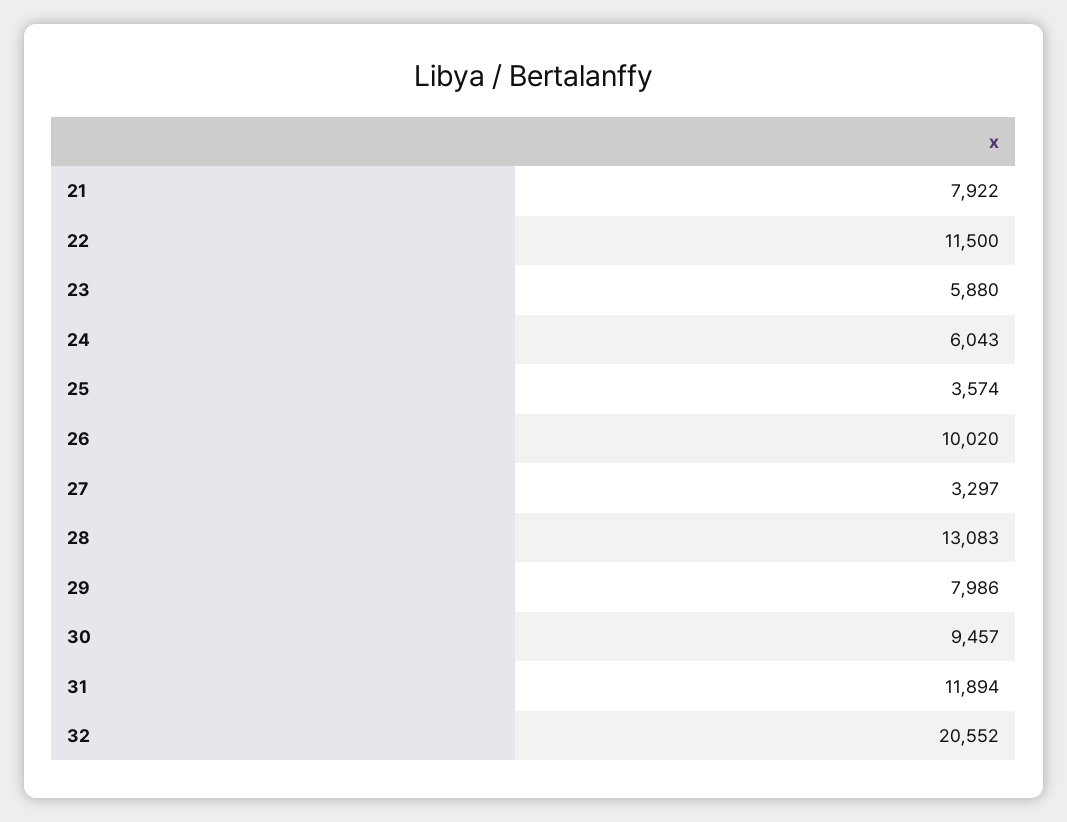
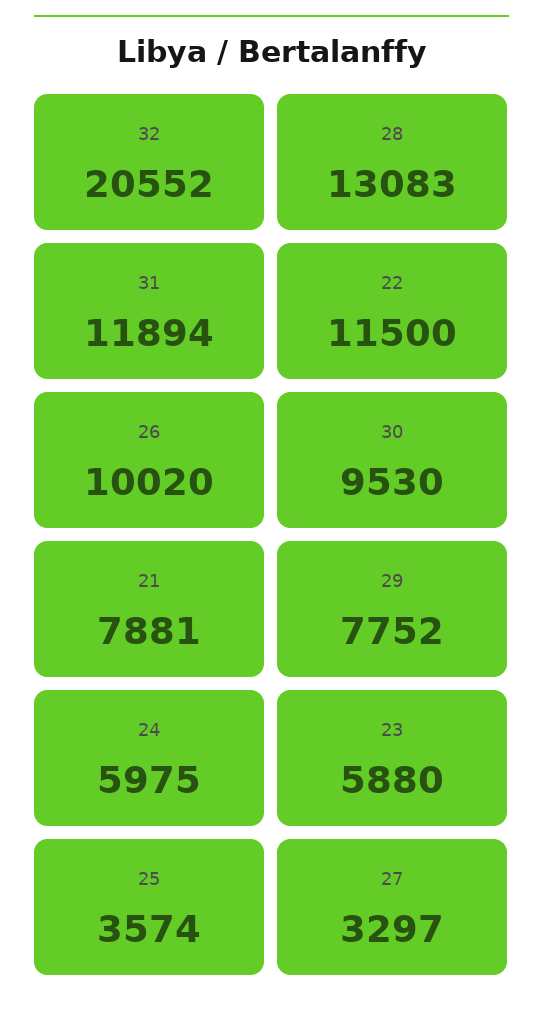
  {
-   "21": 7922,
+   "21": 7881,
    "22": 11500,
    "23": 5880,
-   "24": 6043,
+   "24": 5975,
    "25": 3574,
    "26": 10020,
    "27": 3297,
    "28": 13083,
-   "29": 7986,
+   "29": 7752,
-   "30": 9457,
+   "30": 9530,
    "31": 11894,
    "32": 20552
  }

